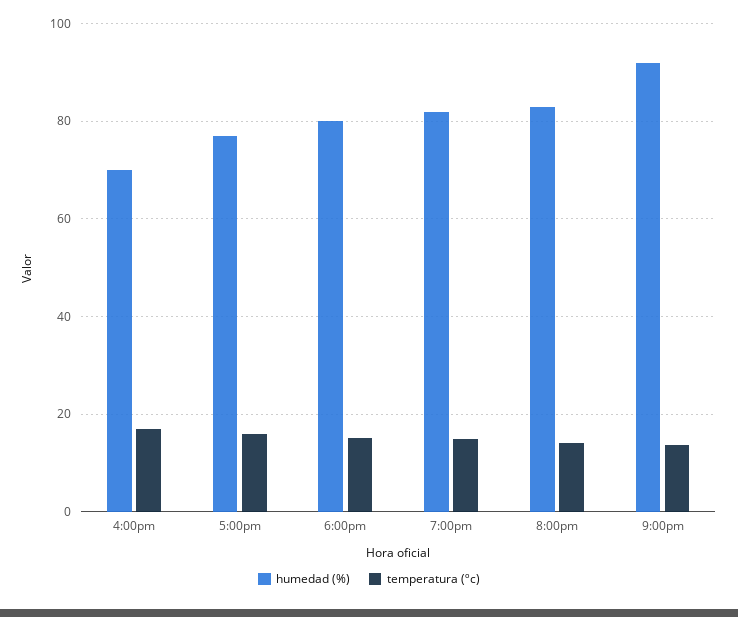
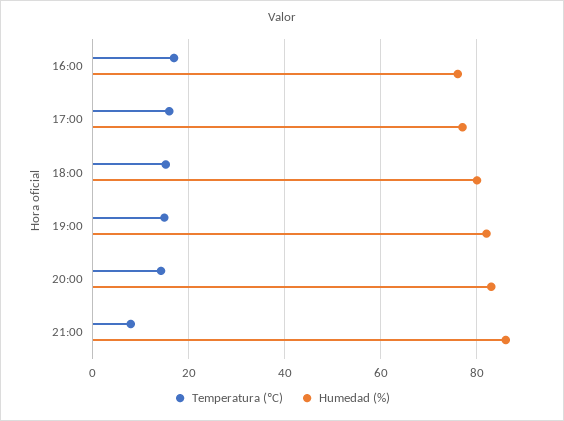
  {
    "humedad (%)": {
-     "4:00pm": 70,
+     "4:00pm": 76,
      "5:00pm": 78,
      "6:00pm": 80,
      "7:00pm": 82,
      "8:00pm": 84,
-     "9:00pm": 92
+     "9:00pm": 86
    },
    "temperatura (ºc)": {
      "4:00pm": 16,
      "5:00pm": 16,
      "6:00pm": 16,
      "7:00pm": 14,
      "8:00pm": 14,
-     "9:00pm": 14
+     "9:00pm": 8
    }
  }

